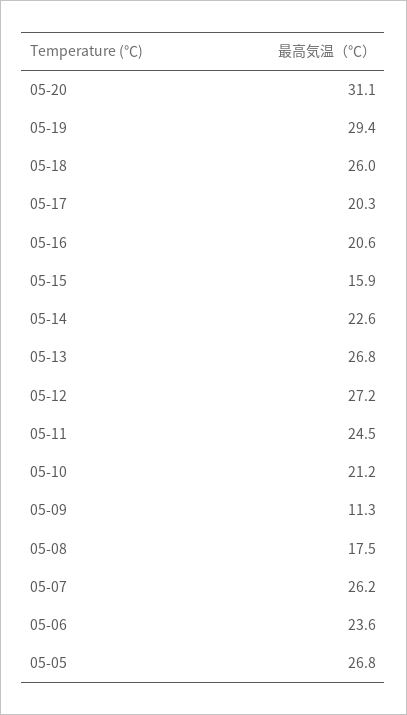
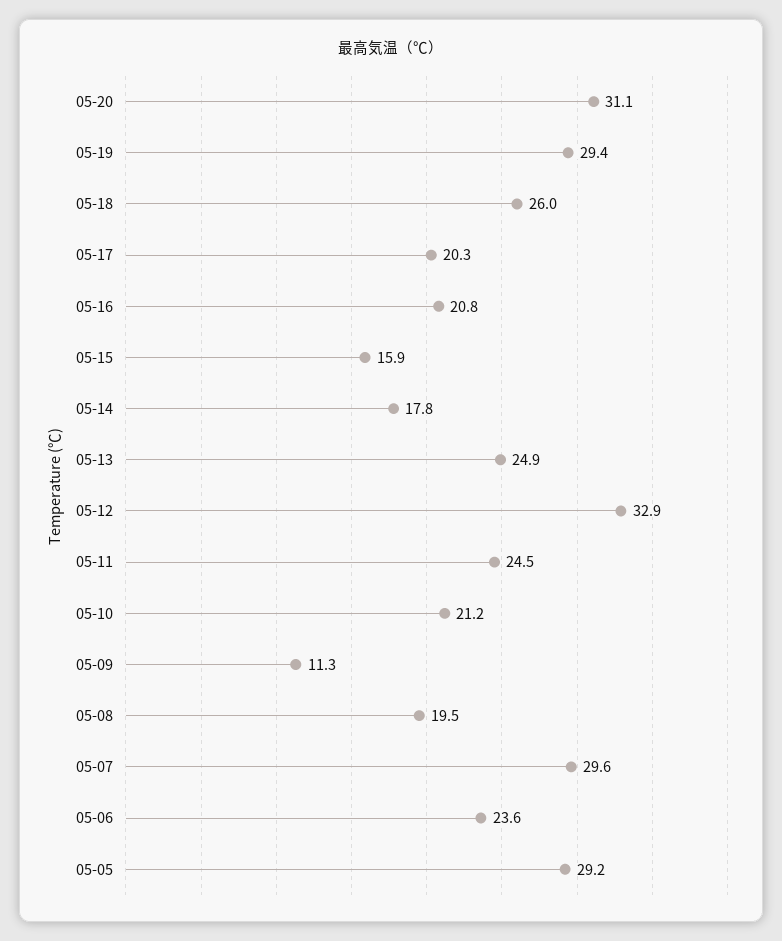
  {
    "05-20": 31.1,
    "05-19": 29.4,
    "05-18": 26,
    "05-17": 20.3,
-   "05-16": 20.6,
+   "05-16": 20.8,
    "05-15": 15.9,
-   "05-14": 22.6,
+   "05-14": 17.8,
-   "05-13": 26.8,
+   "05-13": 24.9,
-   "05-12": 27.2,
+   "05-12": 32.9,
    "05-11": 24.5,
    "05-10": 21.2,
    "05-09": 11.3,
-   "05-08": 17.5,
+   "05-08": 19.5,
-   "05-07": 26.2,
+   "05-07": 29.6,
    "05-06": 23.6,
-   "05-05": 26.8
+   "05-05": 29.2
  }

